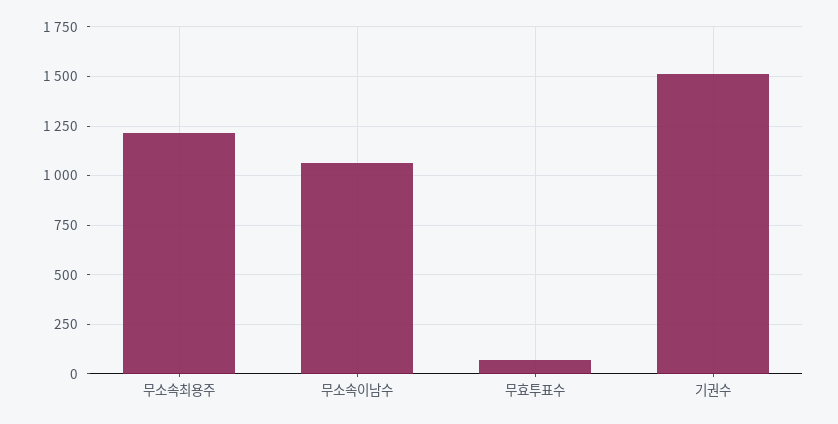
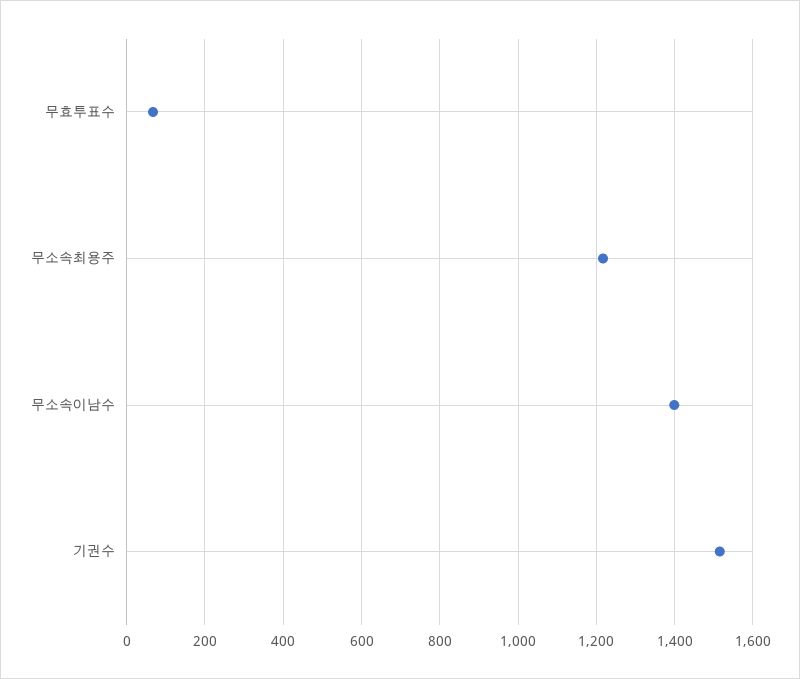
  {
    "무소속최용주": 1220,
-   "무소속이남수": 1050,
+   "무소속이남수": 1400,
    "무효투표수": 60,
    "기권수": 1520
  }

